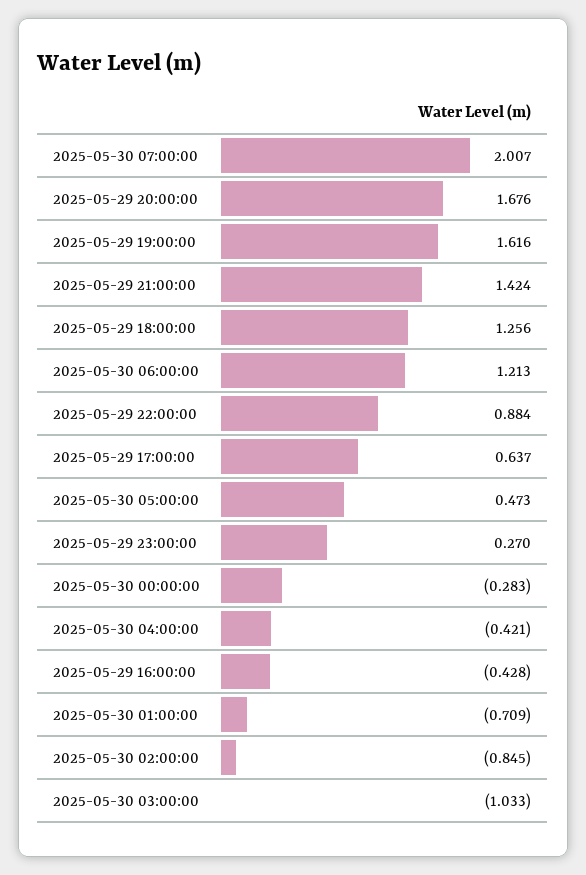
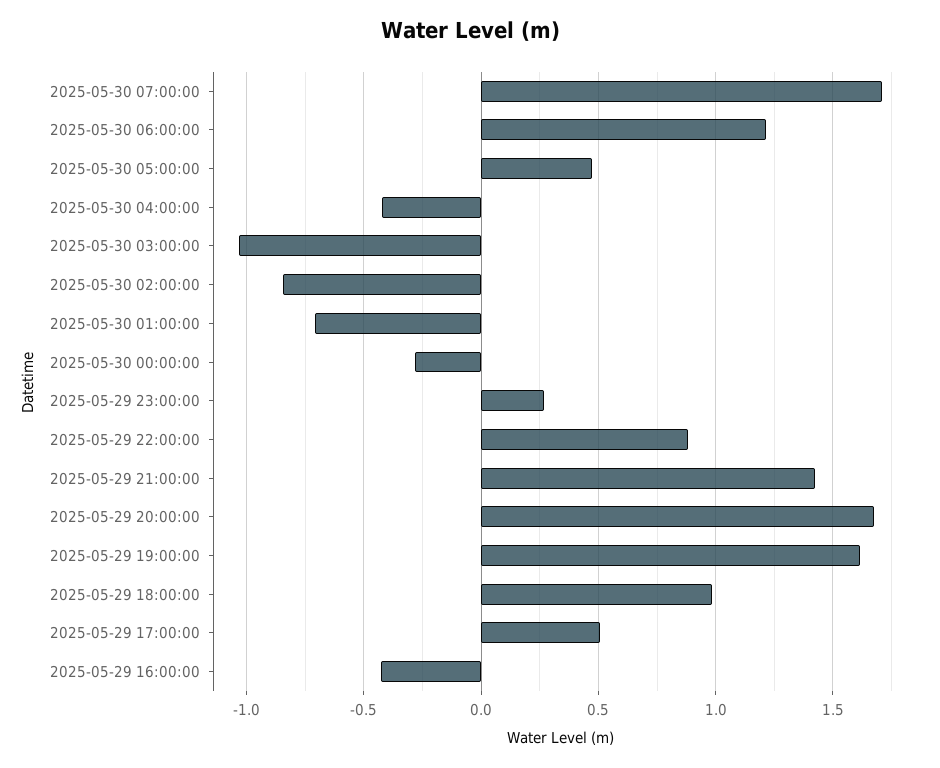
  {
-   "2025-05-30 07:00:00": 2.007,
+   "2025-05-30 07:00:00": 1.7,
    "2025-05-29 20:00:00": 1.676,
    "2025-05-29 19:00:00": 1.616,
    "2025-05-29 21:00:00": 1.424,
-   "2025-05-29 18:00:00": 1.256,
+   "2025-05-29 18:00:00": 1,
    "2025-05-30 06:00:00": 1.213,
    "2025-05-29 22:00:00": 0.884,
-   "2025-05-29 17:00:00": 0.637,
+   "2025-05-29 17:00:00": 0.5,
    "2025-05-30 05:00:00": 0.473,
    "2025-05-29 23:00:00": 0.27,
    "2025-05-30 00:00:00": -0.283,
    "2025-05-30 04:00:00": -0.421,
    "2025-05-29 16:00:00": -0.428,
    "2025-05-30 01:00:00": -0.709,
    "2025-05-30 02:00:00": -0.845,
    "2025-05-30 03:00:00": -1.033
  }

